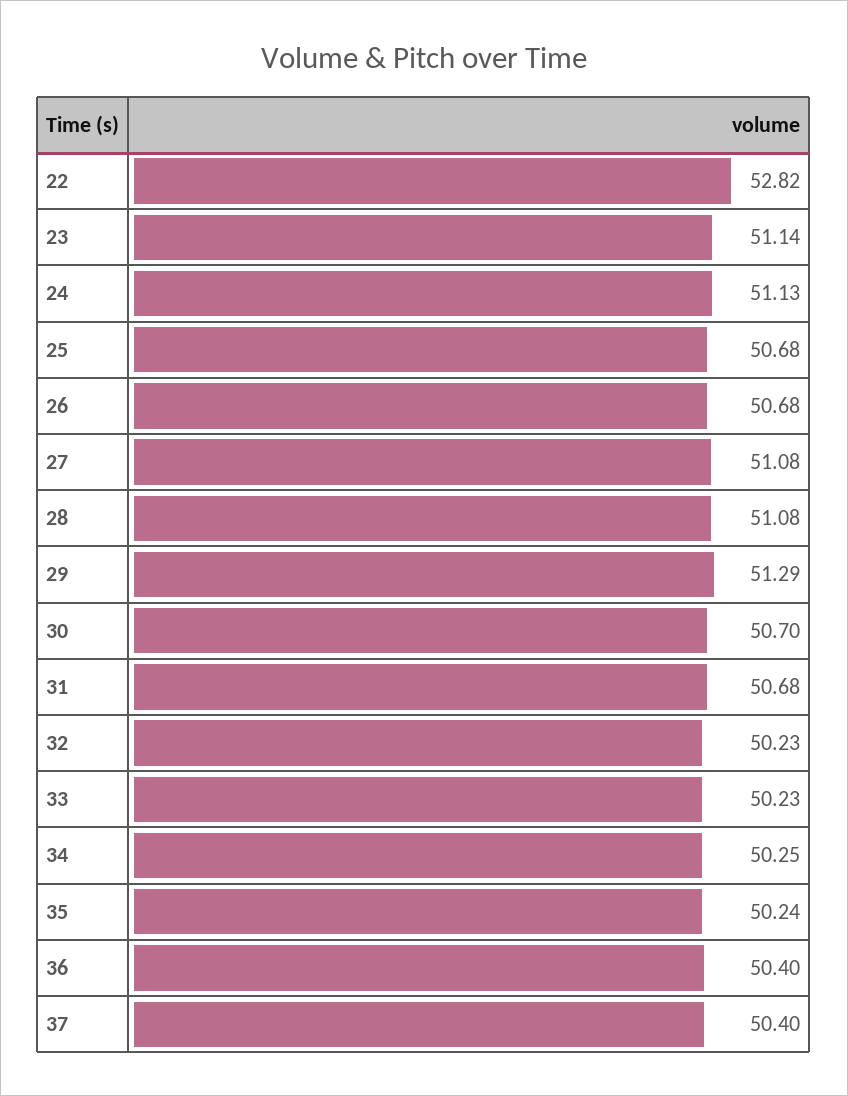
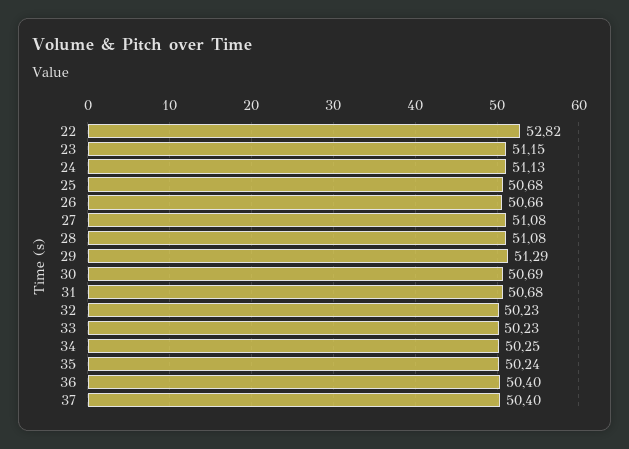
  {
    "22": 52.82,
-   "23": 51.14,
+   "23": 51.15,
    "24": 51.13,
    "25": 50.68,
-   "26": 50.68,
+   "26": 50.66,
    "27": 51.08,
    "28": 51.08,
    "29": 51.29,
-   "30": 50.7,
+   "30": 50.69,
    "31": 50.68,
    "32": 50.23,
    "33": 50.23,
    "34": 50.25,
    "35": 50.24,
    "36": 50.4,
    "37": 50.4
  }

